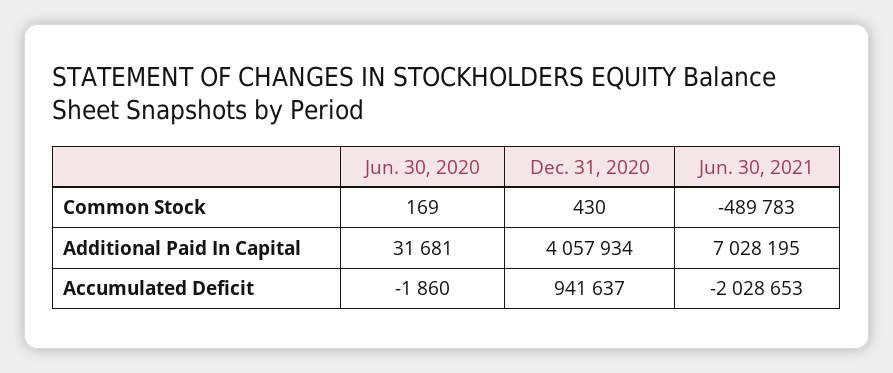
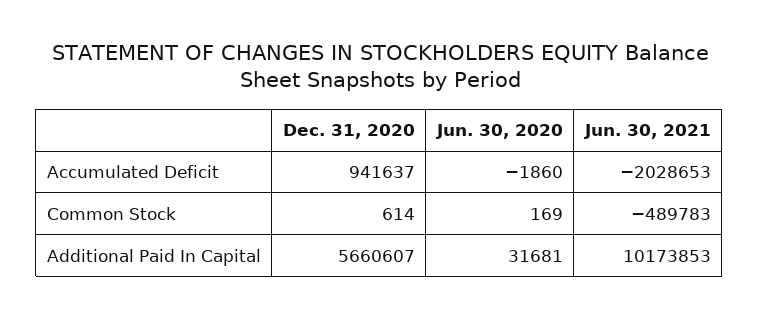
  {
    "Jun. 30, 2020": {
      "Common Stock": 169,
      "Additional Paid In Capital": 31681,
      "Accumulated Deficit": -1860
    },
    "Dec. 31, 2020": {
-     "Common Stock": 430,
+     "Common Stock": 614,
-     "Additional Paid In Capital": 4057934,
+     "Additional Paid In Capital": 5660607,
      "Accumulated Deficit": 941637
    },
    "Jun. 30, 2021": {
      "Common Stock": -489783,
-     "Additional Paid In Capital": 7028195,
+     "Additional Paid In Capital": 10173853,
      "Accumulated Deficit": -2028653
    }
  }

